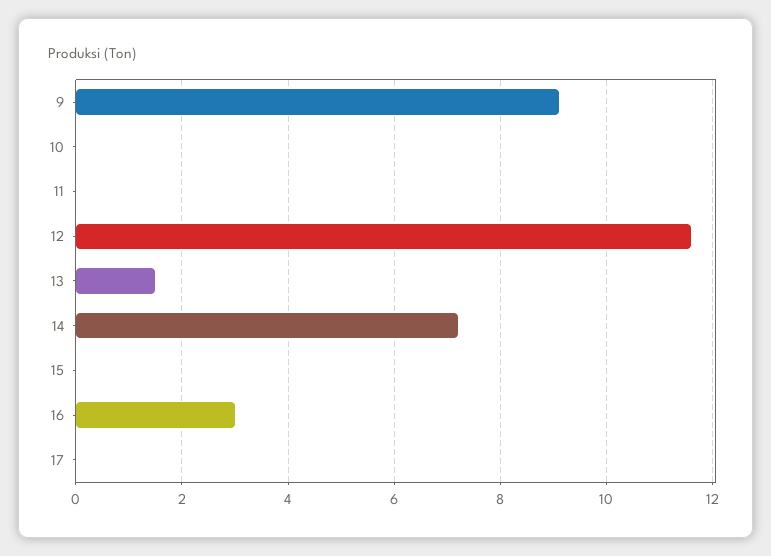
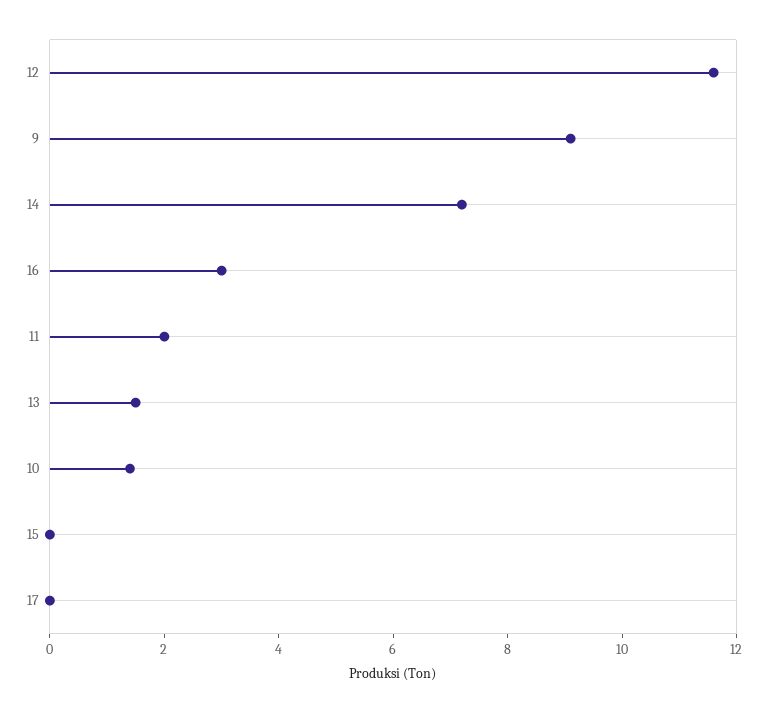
  {
    "9": 9,
-   "10": 0,
+   "10": 1.5,
-   "11": 0,
+   "11": 2,
    "12": 11.5,
    "13": 1.5,
    "14": 7,
    "15": 0,
    "16": 3,
    "17": 0
  }

